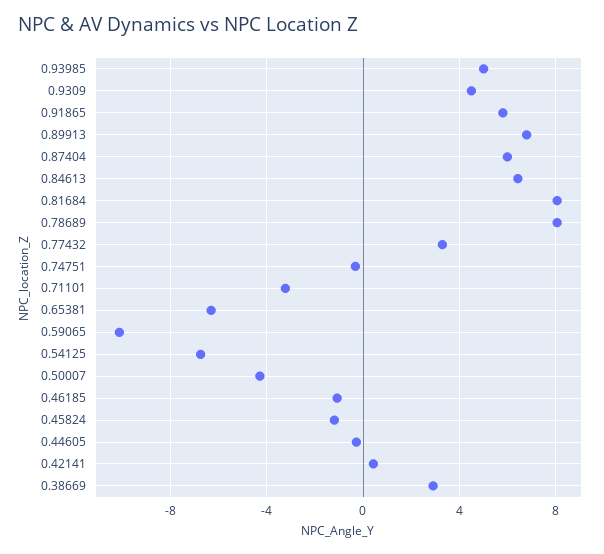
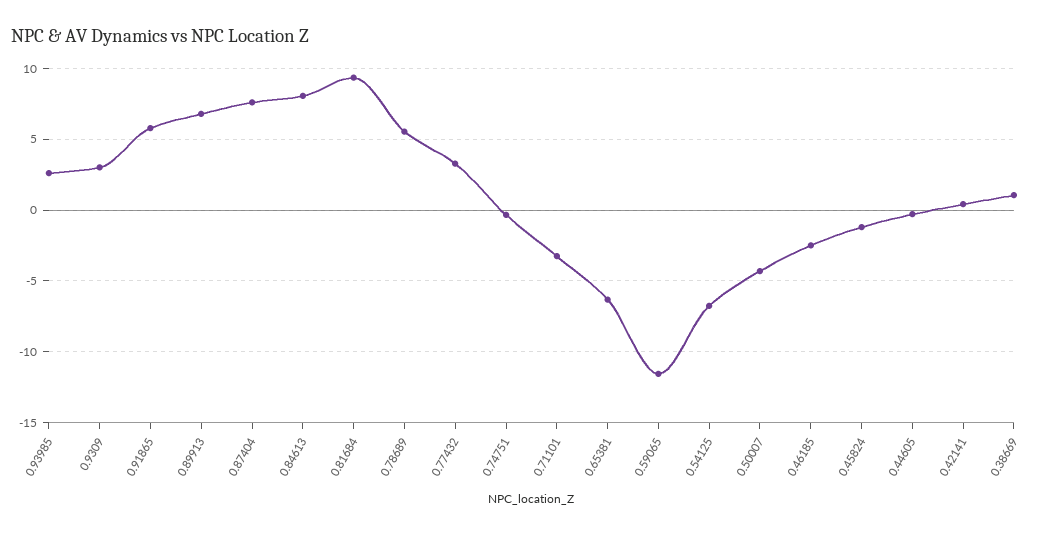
  {
-   "0.93985": 5,
+   "0.93985": 2.5,
-   "0.9309": 4.5,
+   "0.9309": 3,
    "0.91865": 6,
    "0.89913": 7,
-   "0.87404": 6,
+   "0.87404": 7.5,
-   "0.84613": 6.5,
+   "0.84613": 8,
-   "0.81684": 8,
+   "0.81684": 9.5,
-   "0.78689": 8,
+   "0.78689": 5.5,
    "0.77432": 3.5,
    "0.74751": -0.5,
    "0.71101": -3,
    "0.65381": -6.5,
-   "0.59065": -10,
+   "0.59065": -11.5,
    "0.54125": -7,
    "0.50007": -4.5,
-   "0.46185": -1,
+   "0.46185": -2.5,
    "0.45824": -1,
    "0.44605": -0.5,
    "0.42141": 0.5,
-   "0.38669": 3
+   "0.38669": 1
  }

